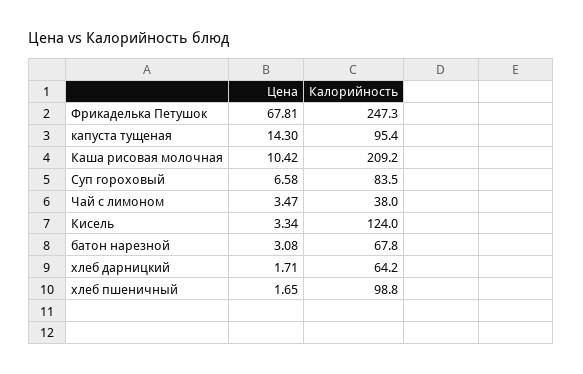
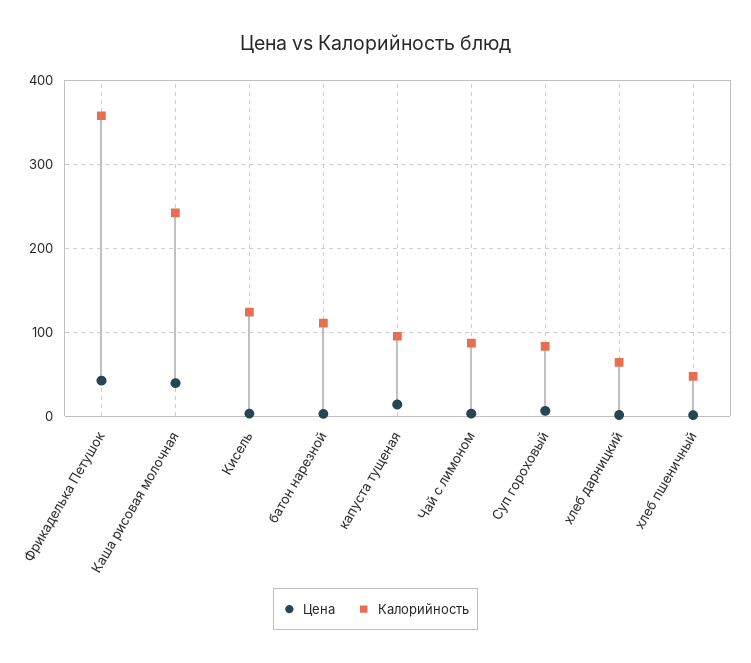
  {
    "Цена": {
-     "Фрикаделька Петушок": 67.81,
+     "Фрикаделька Петушок": 40,
      "капуста тущеная": 14.3,
-     "Каша рисовая молочная": 10.42,
+     "Каша рисовая молочная": 40,
      "Суп гороховый": 6.58,
      "Чай с лимоном": 3.47,
      "Кисель": 3.34,
      "батон нарезной": 3.08,
      "хлеб дарницкий": 1.71,
      "хлеб пшеничный": 1.65
    },
    "Калорийность": {
-     "Фрикаделька Петушок": 247.3,
+     "Фрикаделька Петушок": 360,
      "капуста тущеная": 95.4,
-     "Каша рисовая молочная": 209.2,
+     "Каша рисовая молочная": 240,
      "Суп гороховый": 83.5,
-     "Чай с лимоном": 38,
+     "Чай с лимоном": 90,
      "Кисель": 124,
-     "батон нарезной": 67.8,
+     "батон нарезной": 110,
      "хлеб дарницкий": 64.2,
-     "хлеб пшеничный": 98.8
+     "хлеб пшеничный": 50
    }
  }

